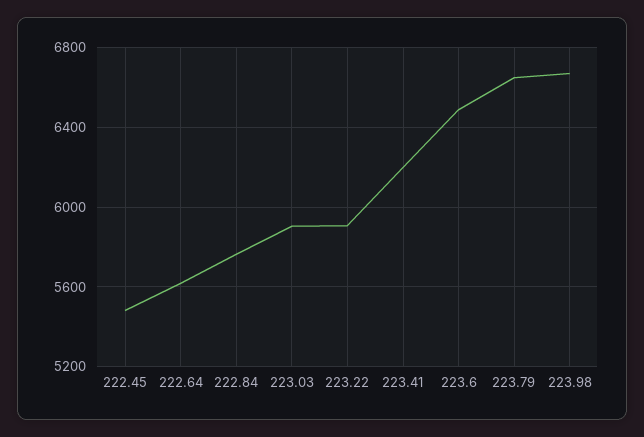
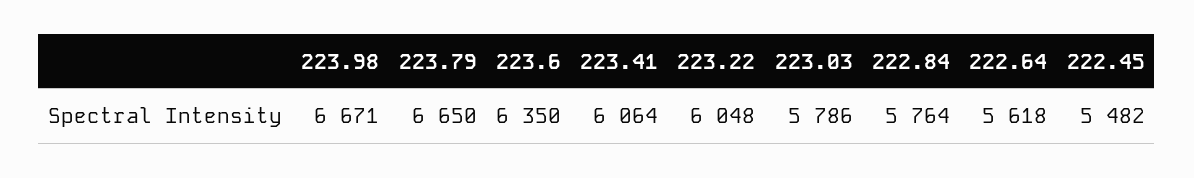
  {
    "222.45": 5482,
    "222.64": 5618,
    "222.84": 5764,
-   "223.03": 5900,
+   "223.03": 5786,
-   "223.22": 5900,
+   "223.22": 6048,
-   "223.41": 6200,
+   "223.41": 6064,
-   "223.6": 6500,
+   "223.6": 6350,
    "223.79": 6650,
    "223.98": 6671
  }

